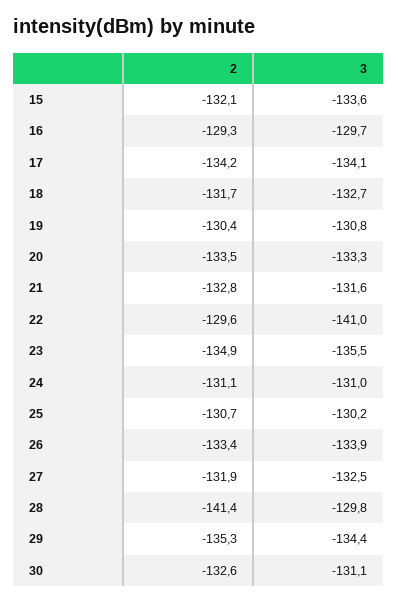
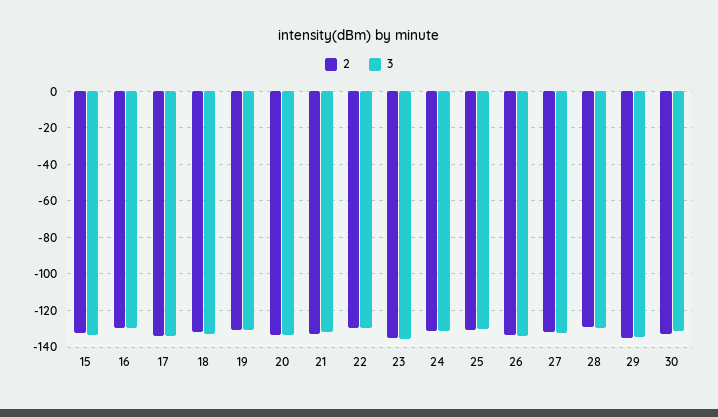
  {
    "2": {
      "15": -132.1,
      "16": -129.3,
      "17": -134.2,
      "18": -131.7,
      "19": -130.4,
      "20": -133.5,
      "21": -132.8,
      "22": -129.6,
      "23": -134.9,
      "24": -131.1,
      "25": -130.7,
      "26": -133.4,
      "27": -131.9,
-     "28": -141.4,
+     "28": -130,
      "29": -135.3,
      "30": -132.6
    },
    "3": {
      "15": -133.6,
      "16": -129.7,
      "17": -134.1,
      "18": -132.7,
      "19": -130.8,
      "20": -133.3,
      "21": -131.6,
-     "22": -141,
+     "22": -130,
      "23": -135.5,
      "24": -131,
      "25": -130.2,
      "26": -133.9,
      "27": -132.5,
      "28": -129.8,
      "29": -134.4,
      "30": -131.1
    }
  }

